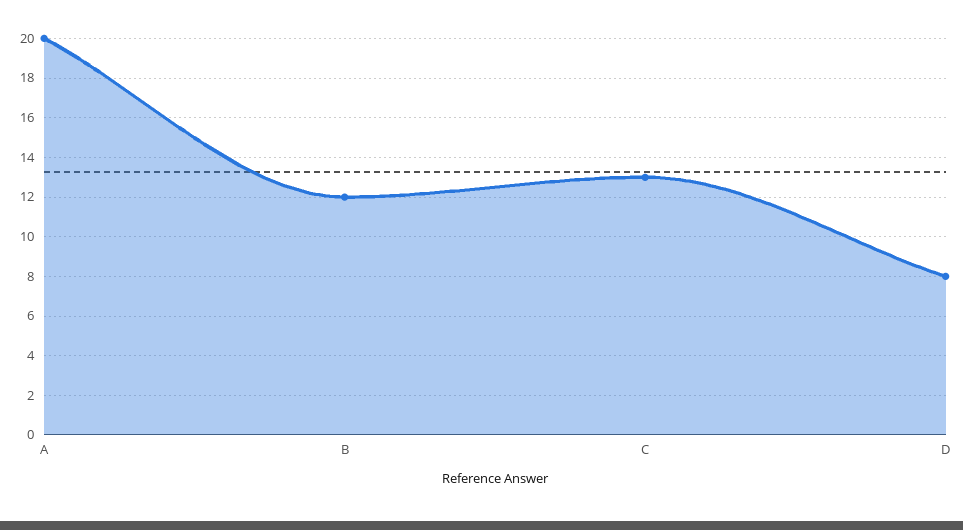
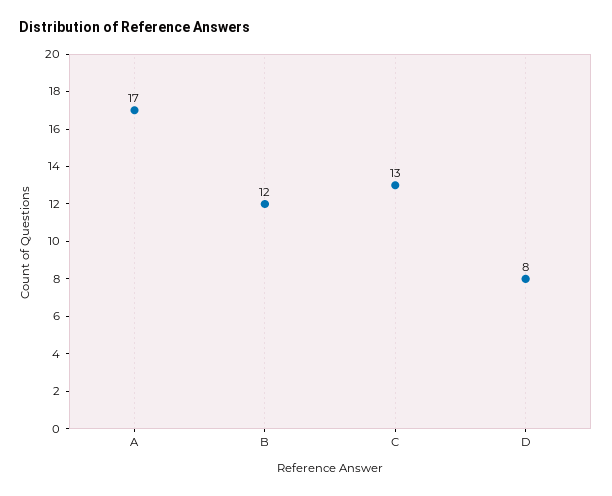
  {
-   "A": 20,
+   "A": 17,
    "B": 12,
    "C": 13,
    "D": 8
  }

